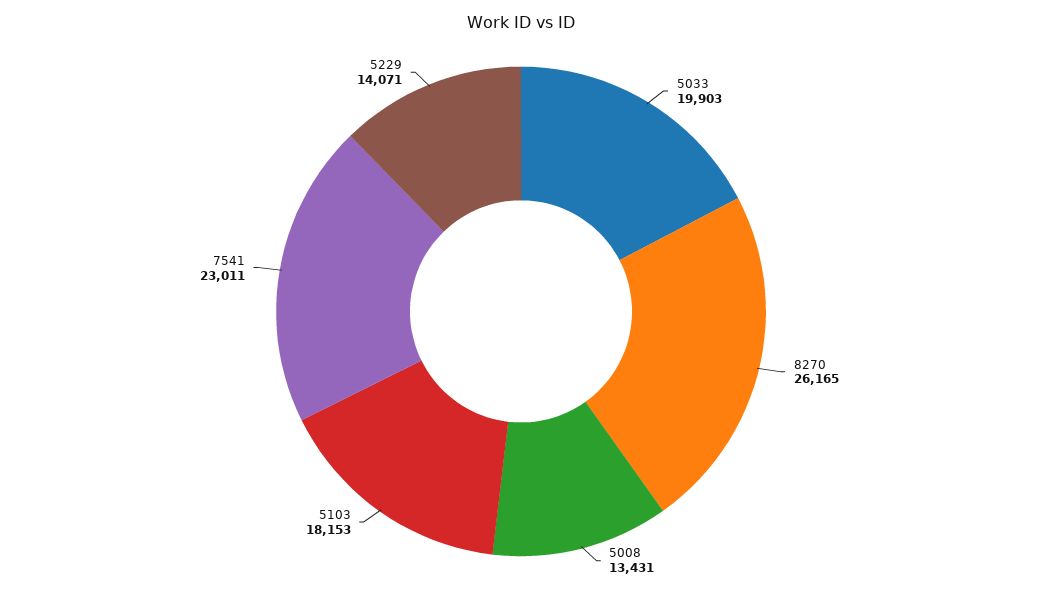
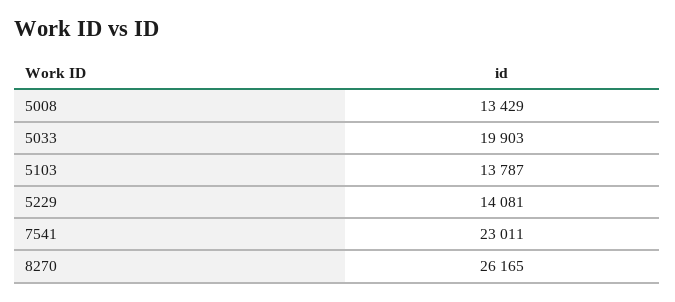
  {
    "5033": 19903,
    "8270": 26165,
-   "5008": 13431,
+   "5008": 13429,
-   "5103": 18153,
+   "5103": 13787,
    "7541": 23011,
-   "5229": 14071
+   "5229": 14081
  }

